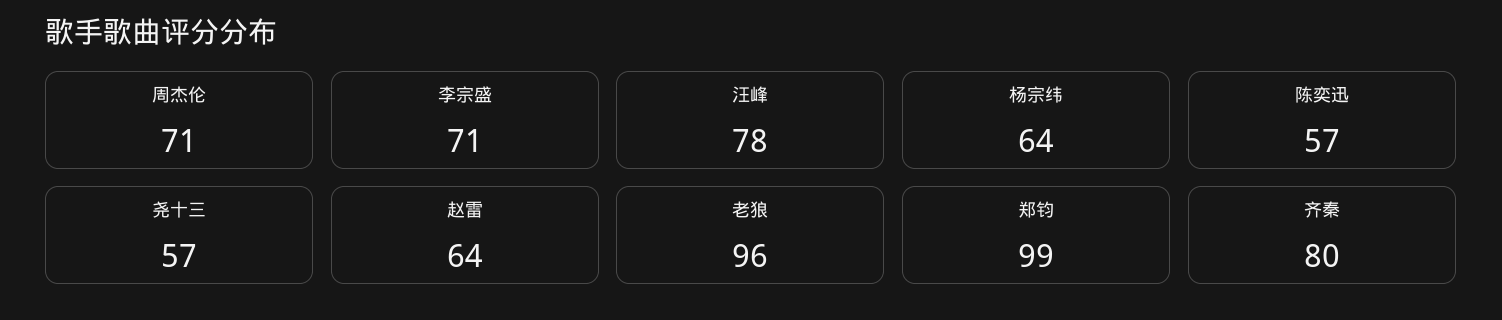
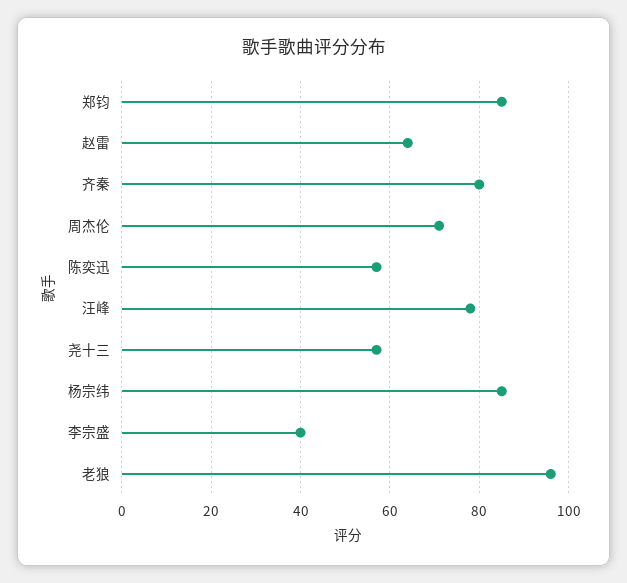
  {
    "周杰伦": 71,
-   "李宗盛": 71,
+   "李宗盛": 40,
    "汪峰": 78,
-   "杨宗纬": 64,
+   "杨宗纬": 85,
    "陈奕迅": 57,
    "尧十三": 57,
    "赵雷": 64,
    "老狼": 96,
-   "郑钧": 99,
+   "郑钧": 85,
    "齐秦": 80
  }

